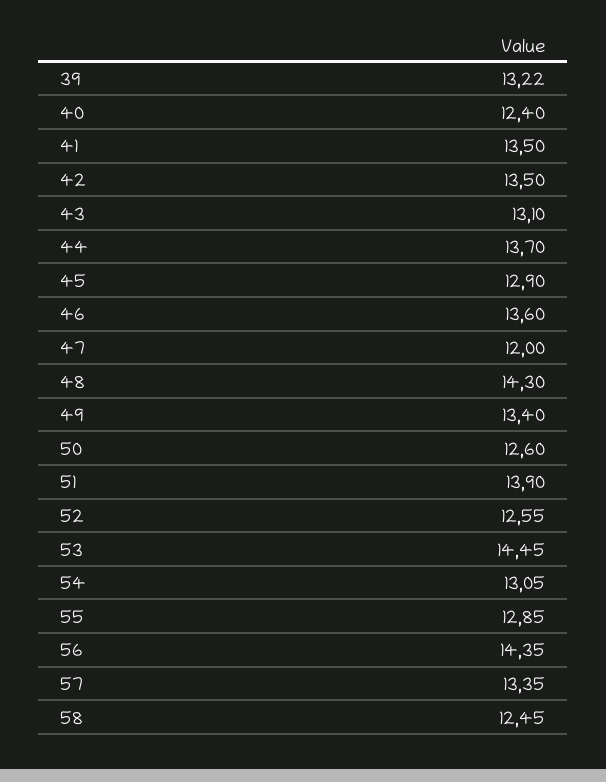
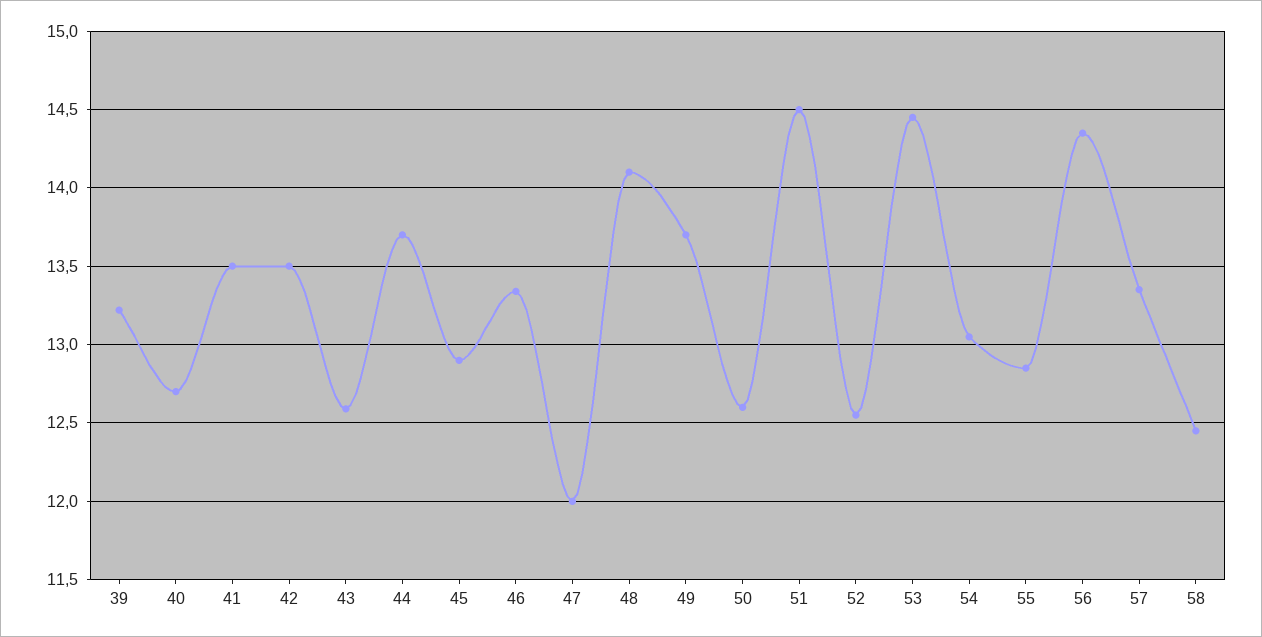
  {
    "39": 13.22,
-   "40": 12.4,
+   "40": 12.7,
    "41": 13.5,
    "42": 13.5,
-   "43": 13.1,
+   "43": 12.6,
    "44": 13.7,
    "45": 12.9,
-   "46": 13.6,
+   "46": 13.35,
    "47": 12,
-   "48": 14.3,
+   "48": 14.1,
-   "49": 13.4,
+   "49": 13.7,
    "50": 12.6,
-   "51": 13.9,
+   "51": 14.5,
    "52": 12.55,
    "53": 14.45,
    "54": 13.05,
    "55": 12.85,
    "56": 14.35,
    "57": 13.35,
    "58": 12.45
  }

